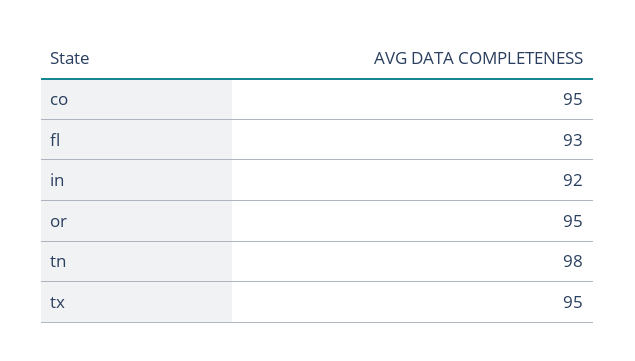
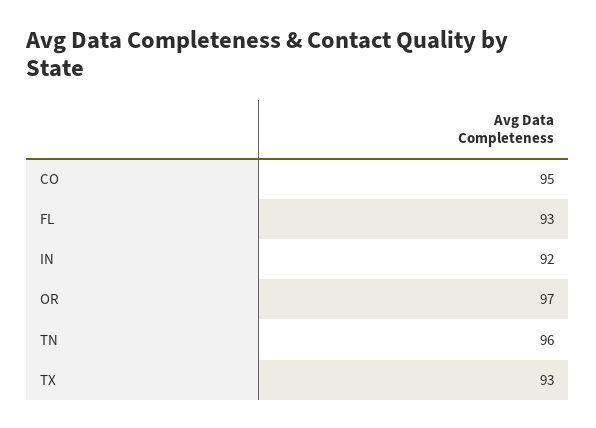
  {
    "co": 95,
    "fl": 93,
    "in": 92,
-   "or": 95,
+   "or": 97,
-   "tn": 98,
+   "tn": 96,
-   "tx": 95
+   "tx": 93
  }

